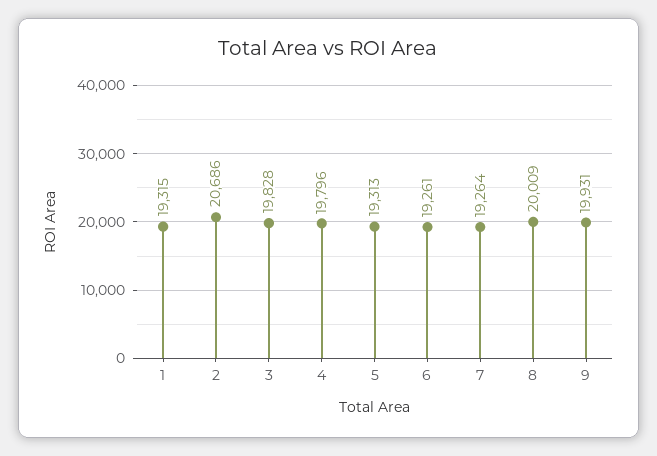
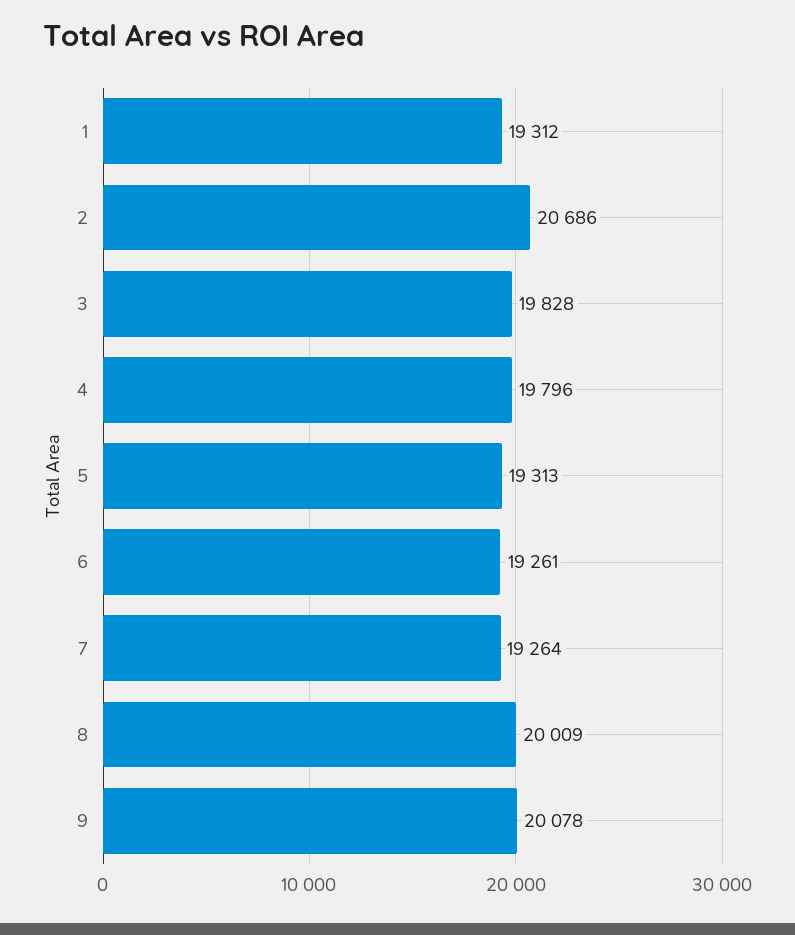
  {
-   "1": 19315,
+   "1": 19312,
    "2": 20686,
    "3": 19828,
    "4": 19796,
    "5": 19313,
    "6": 19261,
    "7": 19264,
    "8": 20009,
-   "9": 19931
+   "9": 20078
  }

